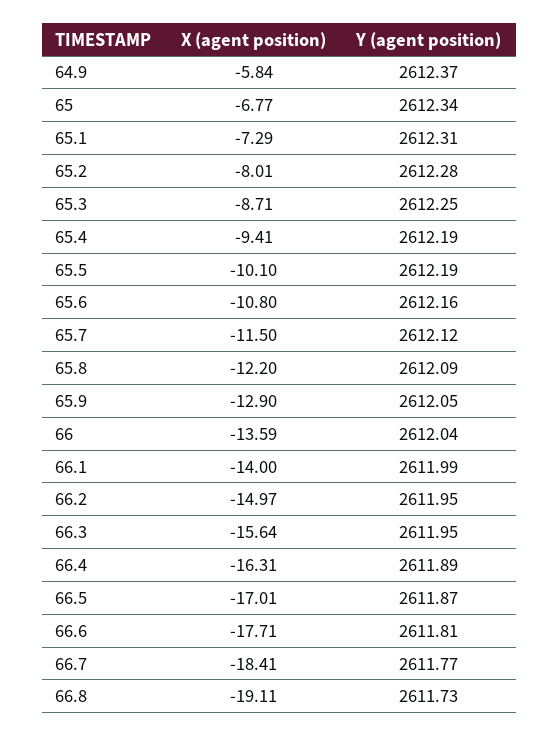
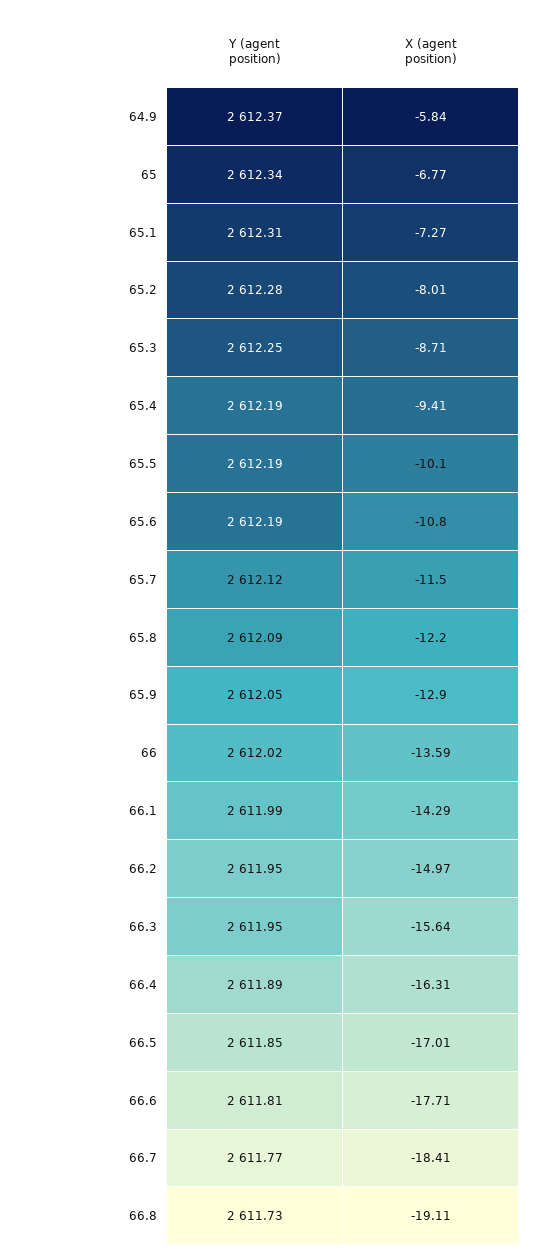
  {
    "X (agent position)": {
      "64.9": -5.84,
      "65": -6.77,
-     "65.1": -7.29,
+     "65.1": -7.27,
      "65.2": -8.01,
      "65.3": -8.71,
      "65.4": -9.41,
      "65.5": -10.1,
      "65.6": -10.8,
      "65.7": -11.5,
      "65.8": -12.2,
      "65.9": -12.9,
      "66": -13.59,
-     "66.1": -14,
+     "66.1": -14.29,
      "66.2": -14.97,
      "66.3": -15.64,
      "66.4": -16.31,
      "66.5": -17.01,
      "66.6": -17.71,
      "66.7": -18.41,
      "66.8": -19.11
    },
    "Y (agent position)": {
      "64.9": 2612.37,
      "65": 2612.34,
      "65.1": 2612.31,
      "65.2": 2612.28,
      "65.3": 2612.25,
      "65.4": 2612.19,
      "65.5": 2612.19,
-     "65.6": 2612.16,
+     "65.6": 2612.19,
      "65.7": 2612.12,
      "65.8": 2612.09,
      "65.9": 2612.05,
-     "66": 2612.04,
+     "66": 2612.02,
      "66.1": 2611.99,
      "66.2": 2611.95,
      "66.3": 2611.95,
      "66.4": 2611.89,
-     "66.5": 2611.87,
+     "66.5": 2611.85,
      "66.6": 2611.81,
      "66.7": 2611.77,
      "66.8": 2611.73
    }
  }

